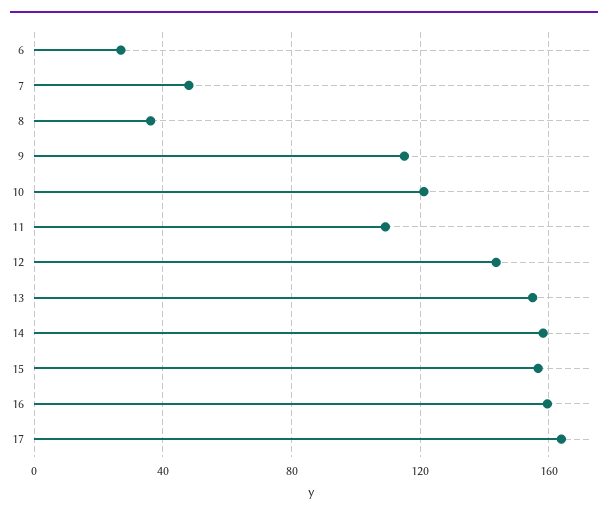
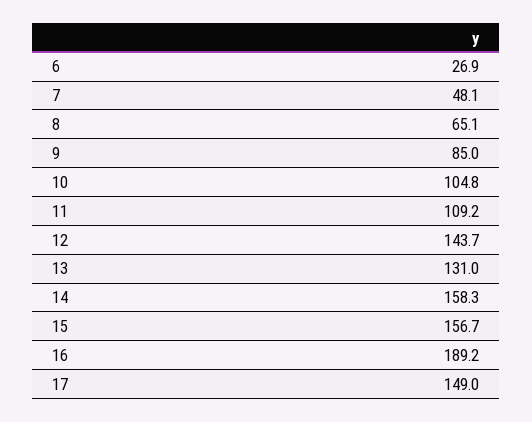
  {
    "6": 26.9,
    "7": 48.1,
-   "8": 35,
+   "8": 65.1,
-   "9": 115,
+   "9": 85,
-   "10": 120,
+   "10": 104.8,
    "11": 109.2,
    "12": 143.7,
-   "13": 155,
+   "13": 131,
    "14": 158.3,
    "15": 156.7,
-   "16": 160,
+   "16": 189.2,
-   "17": 165
+   "17": 149
  }

